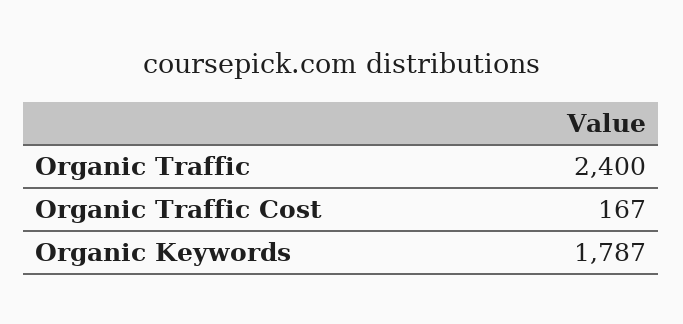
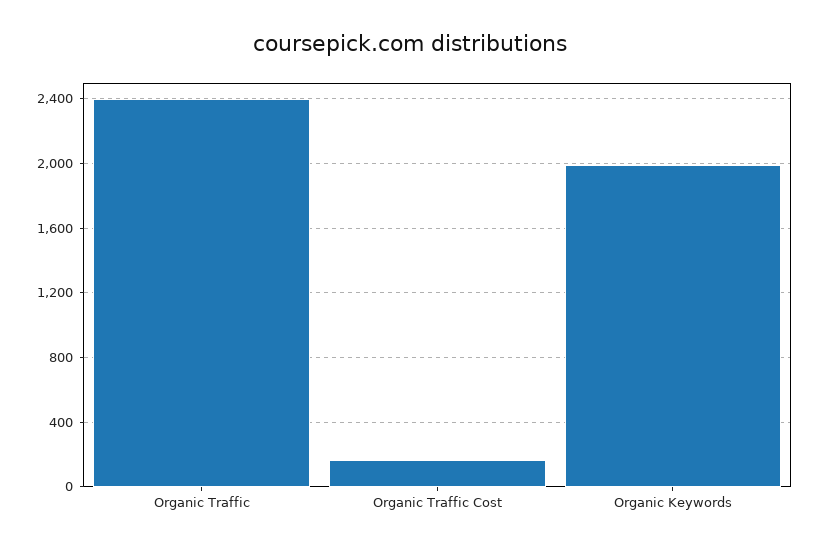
  {
    "Organic Traffic": 2400,
    "Organic Traffic Cost": 167,
-   "Organic Keywords": 1787
+   "Organic Keywords": 2000
  }

